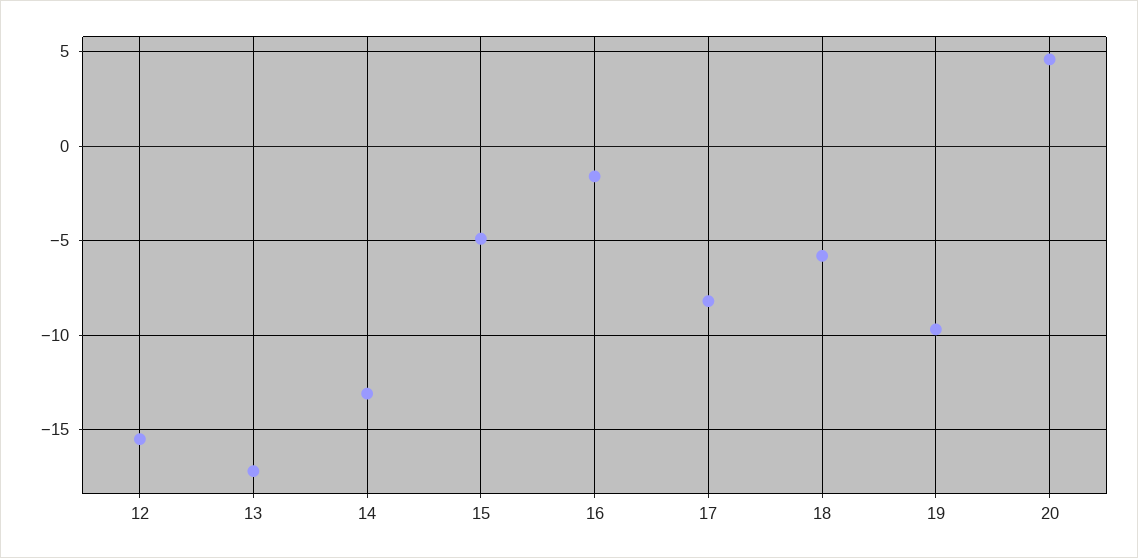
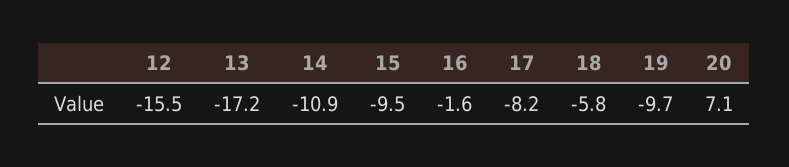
  {
    "12": -15.5,
    "13": -17.2,
-   "14": -13,
+   "14": -10.9,
-   "15": -5,
+   "15": -9.5,
    "16": -1.6,
    "17": -8.2,
    "18": -5.8,
    "19": -9.7,
-   "20": 4.5
+   "20": 7.1
  }

